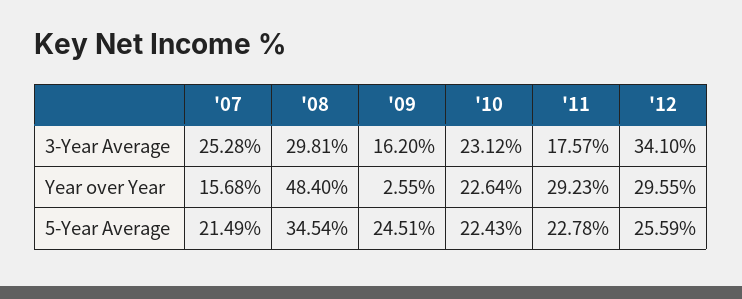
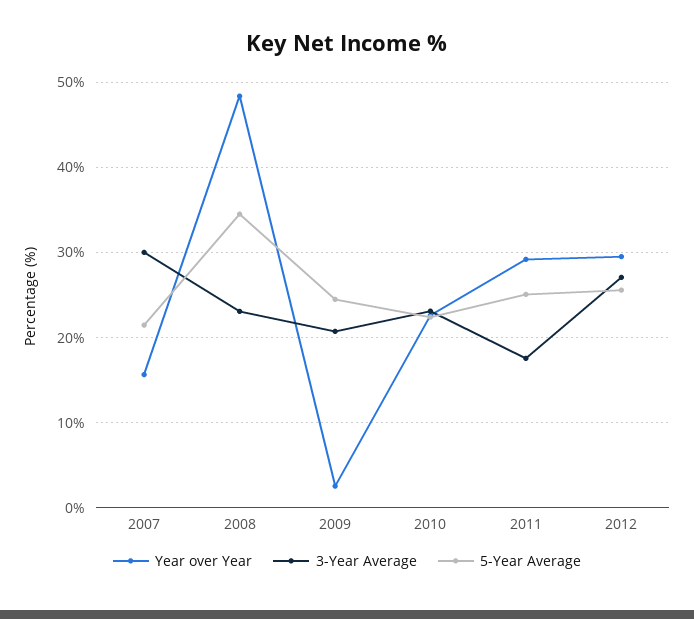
  {
    "3-Year Average": {
-     "'07": 25.28,
+     "'07": 30,
-     "'08": 29.81,
+     "'08": 23,
-     "'09": 16.2,
+     "'09": 21,
      "'10": 23.12,
      "'11": 17.57,
-     "'12": 34.1
+     "'12": 27
    },
    "Year over Year": {
      "'07": 15.68,
      "'08": 48.4,
      "'09": 2.55,
      "'10": 22.64,
      "'11": 29.23,
      "'12": 29.55
    },
    "5-Year Average": {
      "'07": 21.49,
      "'08": 34.54,
      "'09": 24.51,
      "'10": 22.43,
-     "'11": 22.78,
+     "'11": 25,
      "'12": 25.59
    }
  }

